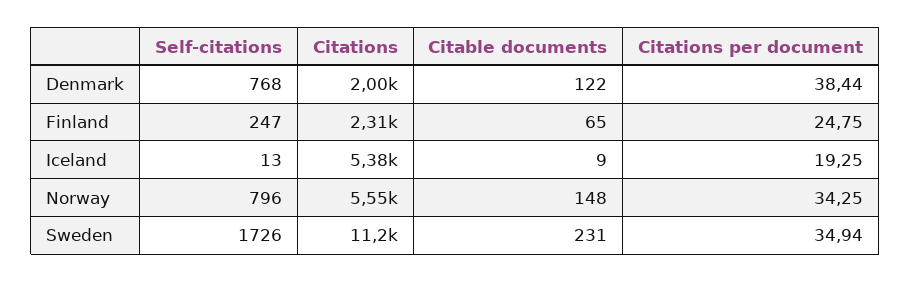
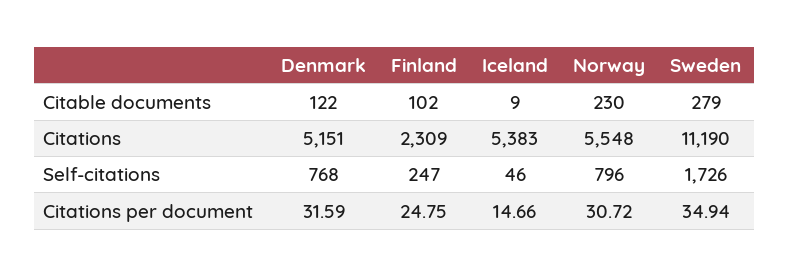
  {
    "Self-citations": {
      "Denmark": 768,
      "Finland": 247,
-     "Iceland": 13,
+     "Iceland": 46,
      "Norway": 796,
      "Sweden": 1726
    },
    "Citations": {
-     "Denmark": 2000,
+     "Denmark": 5151,
      "Finland": 2309,
      "Iceland": 5383,
      "Norway": 5548,
      "Sweden": 11190
    },
    "Citable documents": {
      "Denmark": 122,
-     "Finland": 65,
+     "Finland": 102,
      "Iceland": 9,
-     "Norway": 148,
+     "Norway": 230,
-     "Sweden": 231
+     "Sweden": 279
    },
    "Citations per document": {
-     "Denmark": 38.44,
+     "Denmark": 31.59,
      "Finland": 24.75,
-     "Iceland": 19.25,
+     "Iceland": 14.66,
-     "Norway": 34.25,
+     "Norway": 30.72,
      "Sweden": 34.94
    }
  }

